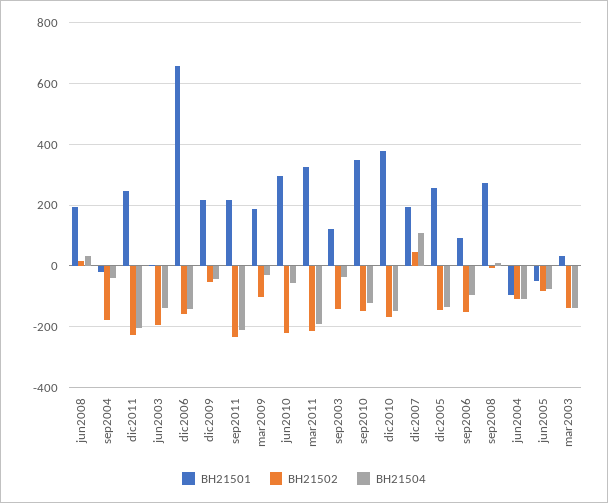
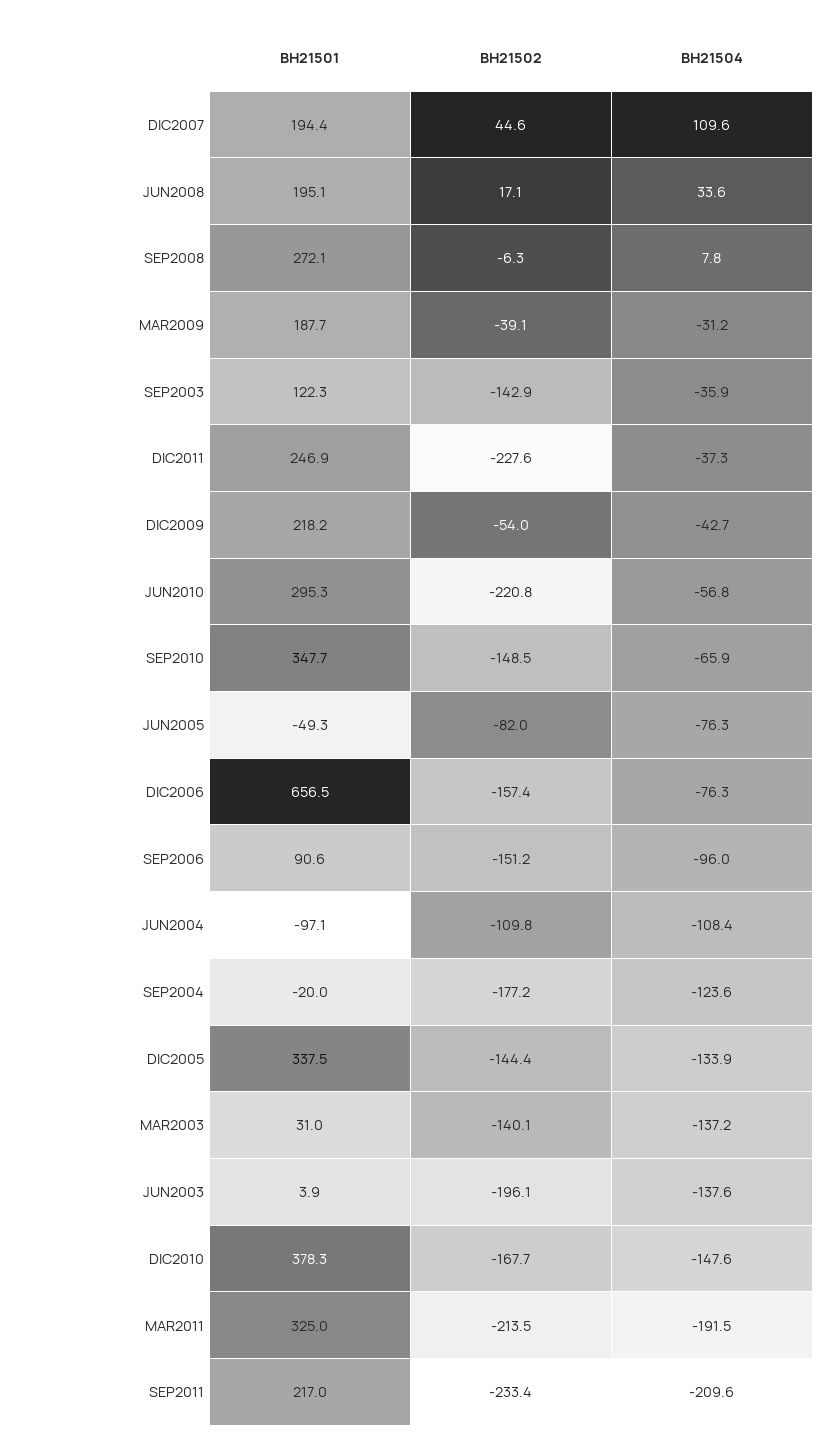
  {
    "BH21501": {
      "jun2008": 195.1,
      "sep2004": -20,
      "dic2011": 246.9,
      "jun2003": 3.9,
      "dic2006": 656.5,
      "dic2009": 218.2,
      "sep2011": 217,
      "mar2009": 187.7,
      "jun2010": 295.3,
      "mar2011": 325,
      "sep2003": 122.3,
      "sep2010": 347.7,
      "dic2010": 378.3,
      "dic2007": 194.4,
-     "dic2005": 260,
+     "dic2005": 337.5,
      "sep2006": 90.6,
      "sep2008": 272.1,
      "jun2004": -97.1,
      "jun2005": -49.3,
      "mar2003": 31
    },
    "BH21502": {
      "jun2008": 17.1,
      "sep2004": -177.2,
      "dic2011": -227.6,
      "jun2003": -196.1,
      "dic2006": -157.4,
      "dic2009": -54,
      "sep2011": -233.4,
-     "mar2009": -100,
+     "mar2009": -39.1,
      "jun2010": -220.8,
      "mar2011": -213.5,
      "sep2003": -142.9,
      "sep2010": -148.5,
      "dic2010": -167.7,
      "dic2007": 44.6,
      "dic2005": -144.4,
      "sep2006": -151.2,
      "sep2008": -6.3,
      "jun2004": -109.8,
      "jun2005": -82,
      "mar2003": -140.1
    },
    "BH21504": {
      "jun2008": 33.6,
-     "sep2004": -40,
+     "sep2004": -123.6,
-     "dic2011": -200,
+     "dic2011": -37.3,
      "jun2003": -137.6,
-     "dic2006": -140,
+     "dic2006": -76.3,
      "dic2009": -42.7,
      "sep2011": -209.6,
      "mar2009": -31.2,
      "jun2010": -56.8,
      "mar2011": -191.5,
      "sep2003": -35.9,
-     "sep2010": -120,
+     "sep2010": -65.9,
      "dic2010": -147.6,
      "dic2007": 109.6,
      "dic2005": -133.9,
      "sep2006": -96,
      "sep2008": 7.8,
      "jun2004": -108.4,
      "jun2005": -76.3,
      "mar2003": -137.2
    }
  }

